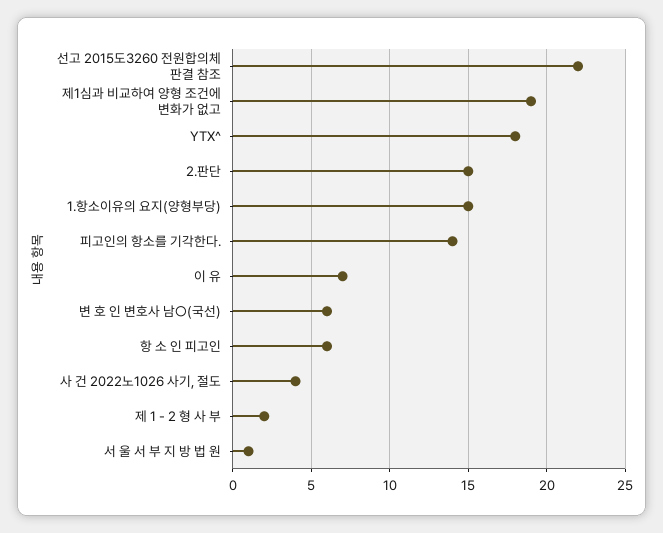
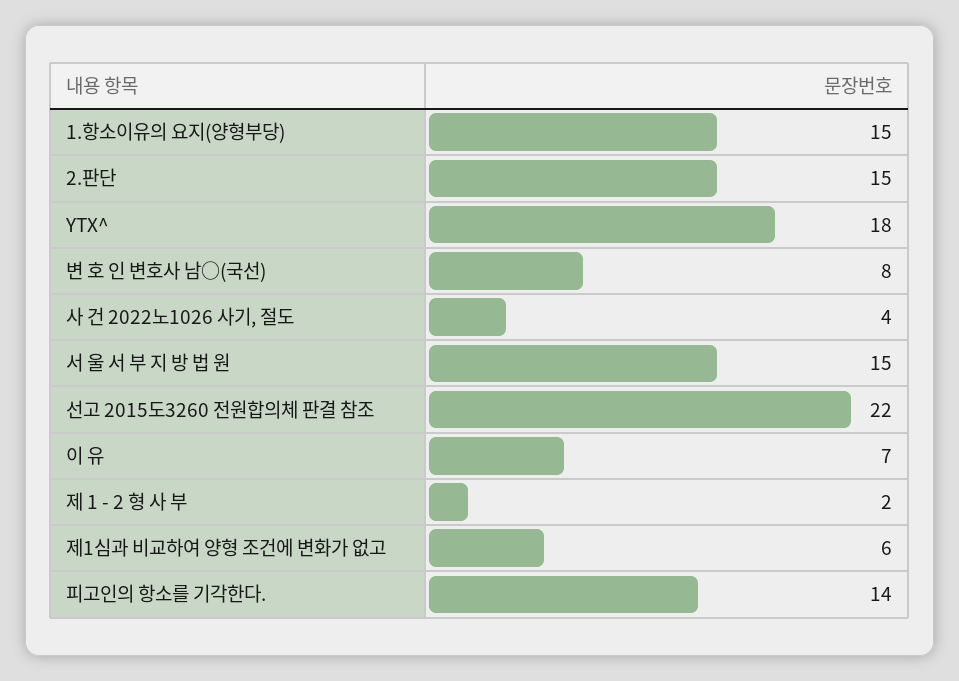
  {
    "선고 2015도3260 전원합의체 판결 참조": 22,
-   "제1심과 비교하여 양형 조건에 변화가 없고": 19,
+   "제1심과 비교하여 양형 조건에 변화가 없고": 6,
    "YTX^": 18,
    "2.판단": 15,
    "1.항소이유의 요지(양형부당)": 15,
    "피고인의 항소를 기각한다.": 14,
    "이 유": 7,
-   "변 호 인 변호사 남○(국선)": 6,
+   "변 호 인 변호사 남○(국선)": 8,
-   "항 소 인 피고인": 6,
    "사 건 2022노1026 사기, 절도": 4,
    "제 1 - 2 형 사 부": 2,
-   "서 울 서 부 지 방 법 원": 1
+   "서 울 서 부 지 방 법 원": 15
  }

